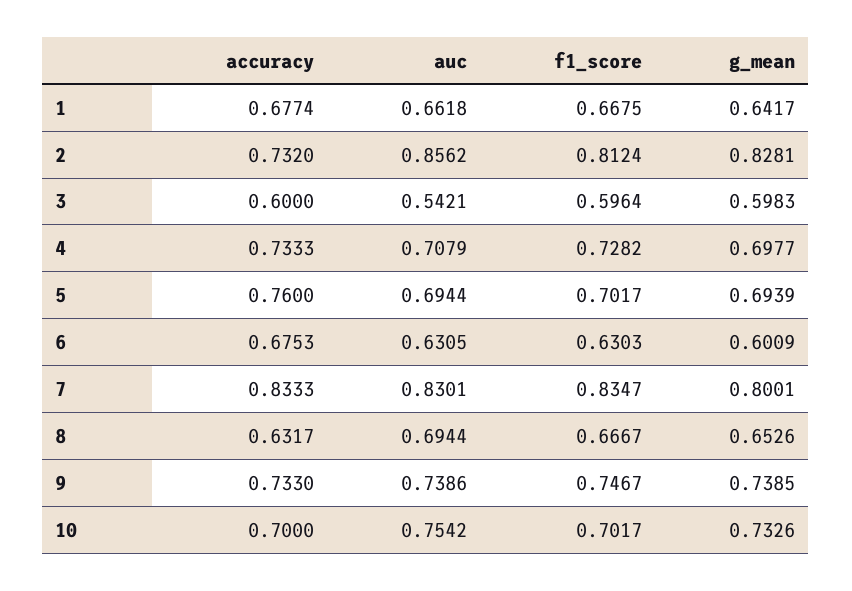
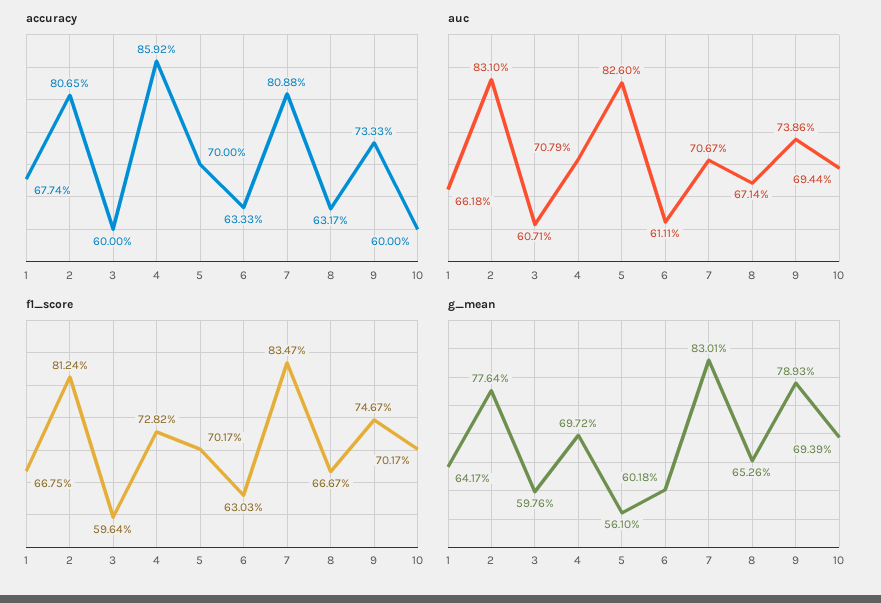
  {
    "accuracy": {
      "1": 0.6774,
-     "2": 0.732,
+     "2": 0.8065,
      "3": 0.6,
-     "4": 0.7333,
+     "4": 0.8592,
-     "5": 0.76,
+     "5": 0.7,
-     "6": 0.6753,
+     "6": 0.6333,
-     "7": 0.8333,
+     "7": 0.8088,
      "8": 0.6317,
-     "9": 0.733,
+     "9": 0.7333,
-     "10": 0.7
+     "10": 0.6
    },
    "auc": {
      "1": 0.6618,
-     "2": 0.8562,
+     "2": 0.831,
-     "3": 0.5421,
+     "3": 0.6071,
      "4": 0.7079,
-     "5": 0.6944,
+     "5": 0.826,
-     "6": 0.6305,
+     "6": 0.6111,
-     "7": 0.8301,
+     "7": 0.7067,
-     "8": 0.6944,
+     "8": 0.6714,
      "9": 0.7386,
-     "10": 0.7542
+     "10": 0.6944
    },
    "f1_score": {
      "1": 0.6675,
      "2": 0.8124,
      "3": 0.5964,
      "4": 0.7282,
      "5": 0.7017,
      "6": 0.6303,
      "7": 0.8347,
      "8": 0.6667,
      "9": 0.7467,
      "10": 0.7017
    },
    "g_mean": {
      "1": 0.6417,
-     "2": 0.8281,
+     "2": 0.7764,
-     "3": 0.5983,
+     "3": 0.5976,
-     "4": 0.6977,
+     "4": 0.6972,
-     "5": 0.6939,
+     "5": 0.561,
-     "6": 0.6009,
+     "6": 0.6018,
-     "7": 0.8001,
+     "7": 0.8301,
      "8": 0.6526,
-     "9": 0.7385,
+     "9": 0.7893,
-     "10": 0.7326
+     "10": 0.6939
    }
  }

